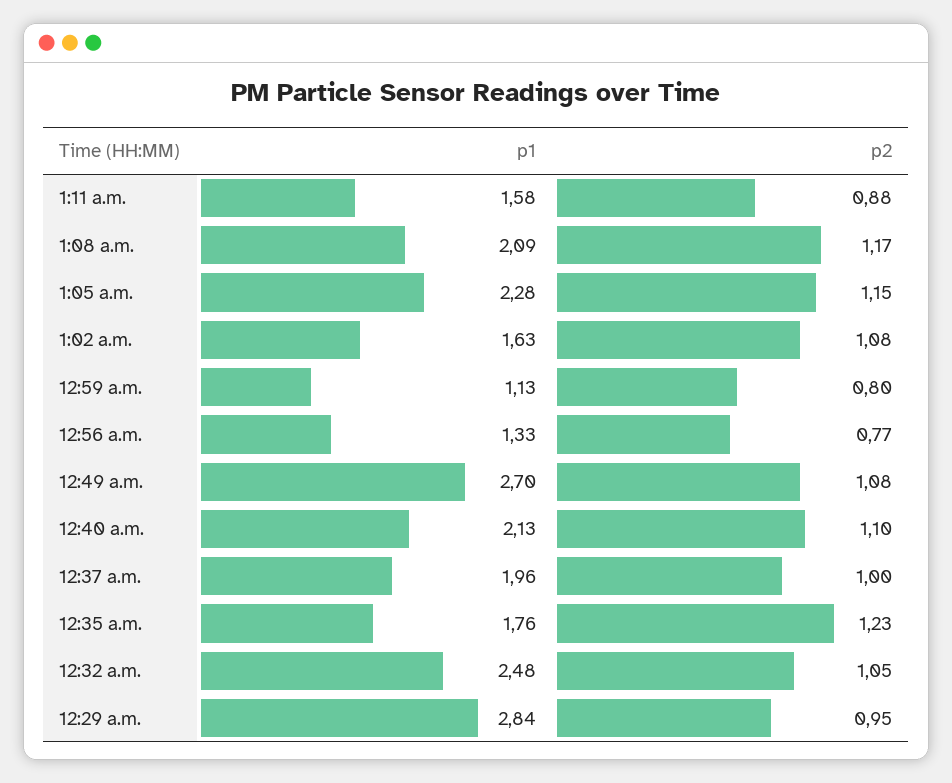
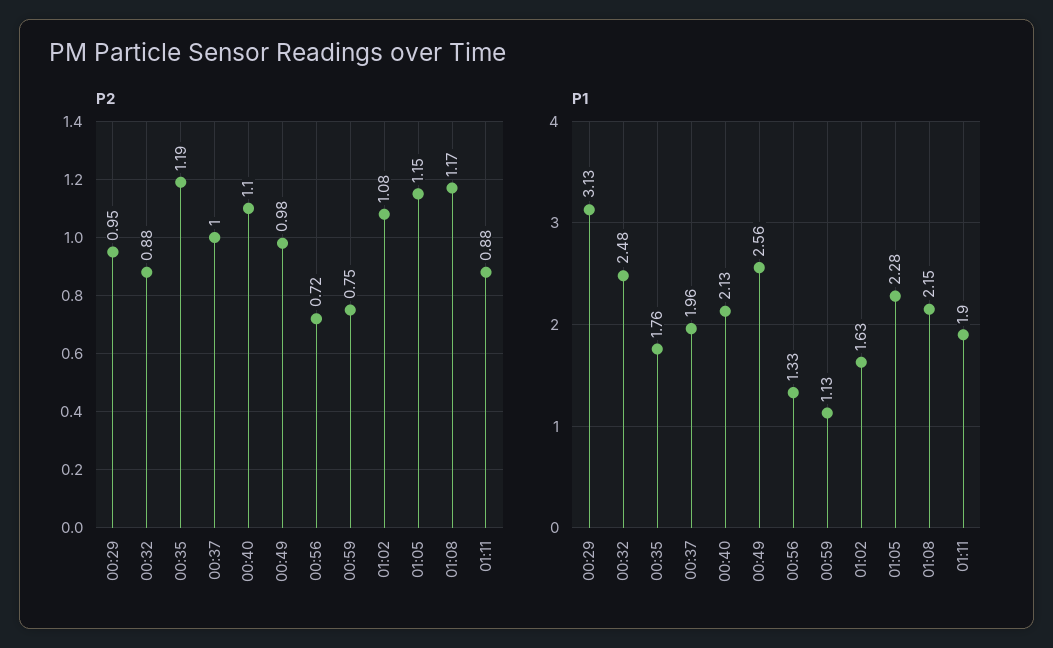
  {
    "p1": {
-     "1:11 a.m.": 1.58,
+     "1:11 a.m.": 1.9,
-     "1:08 a.m.": 2.09,
+     "1:08 a.m.": 2.15,
      "1:05 a.m.": 2.28,
      "1:02 a.m.": 1.63,
      "12:59 a.m.": 1.13,
      "12:56 a.m.": 1.33,
-     "12:49 a.m.": 2.7,
+     "12:49 a.m.": 2.56,
      "12:40 a.m.": 2.13,
      "12:37 a.m.": 1.96,
      "12:35 a.m.": 1.76,
      "12:32 a.m.": 2.48,
-     "12:29 a.m.": 2.84
+     "12:29 a.m.": 3.13
    },
    "p2": {
      "1:11 a.m.": 0.88,
      "1:08 a.m.": 1.17,
      "1:05 a.m.": 1.15,
      "1:02 a.m.": 1.08,
-     "12:59 a.m.": 0.8,
+     "12:59 a.m.": 0.75,
-     "12:56 a.m.": 0.77,
+     "12:56 a.m.": 0.72,
-     "12:49 a.m.": 1.08,
+     "12:49 a.m.": 0.98,
      "12:40 a.m.": 1.1,
      "12:37 a.m.": 1,
-     "12:35 a.m.": 1.23,
+     "12:35 a.m.": 1.19,
-     "12:32 a.m.": 1.05,
+     "12:32 a.m.": 0.88,
      "12:29 a.m.": 0.95
    }
  }

